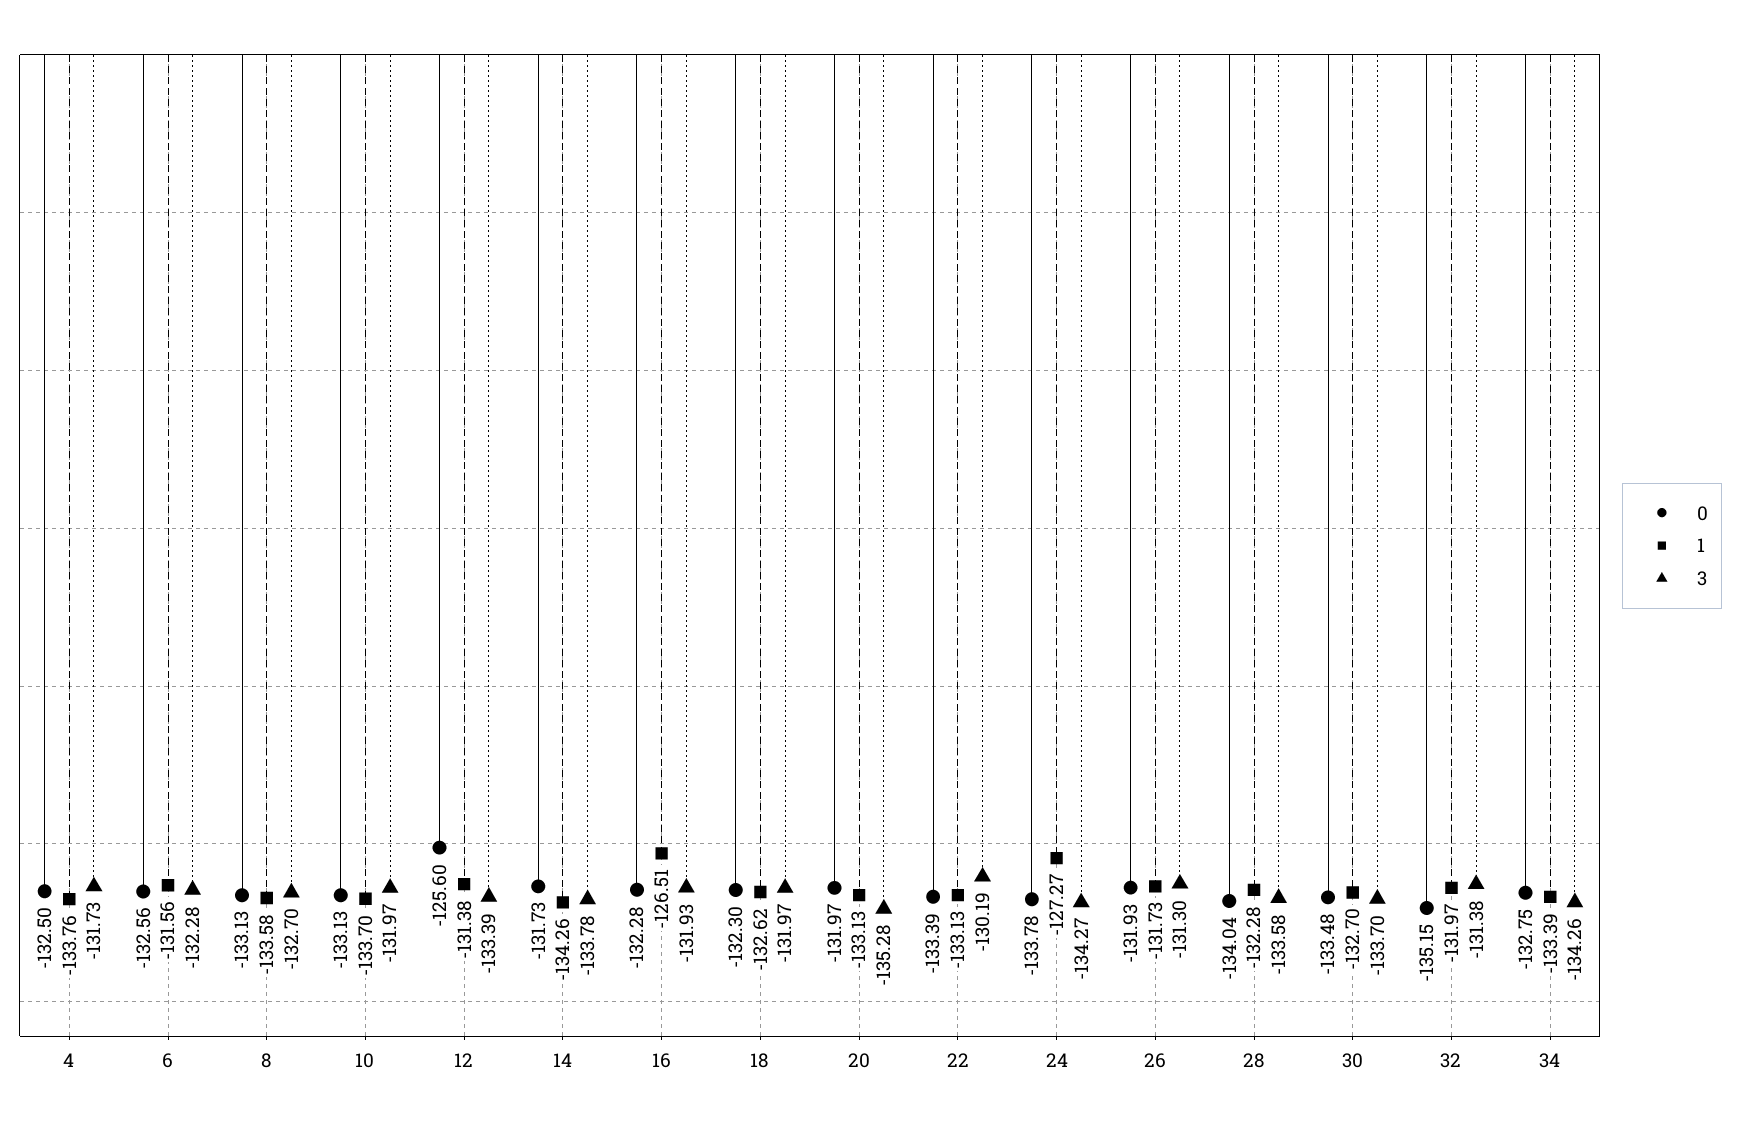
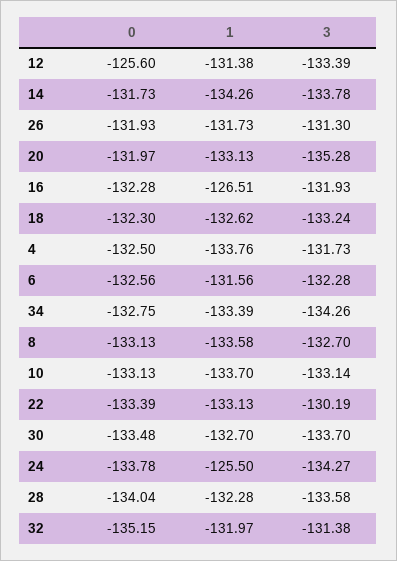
  {
    "0": {
      "4": -132.5,
      "6": -132.56,
      "8": -133.13,
      "10": -133.13,
      "12": -125.6,
      "14": -131.73,
      "16": -132.28,
      "18": -132.3,
      "20": -131.97,
      "22": -133.39,
      "24": -133.78,
      "26": -131.93,
      "28": -134.04,
      "30": -133.48,
      "32": -135.15,
      "34": -132.75
    },
    "1": {
      "4": -133.76,
      "6": -131.56,
      "8": -133.58,
      "10": -133.7,
      "12": -131.38,
      "14": -134.26,
      "16": -126.51,
      "18": -132.62,
      "20": -133.13,
      "22": -133.13,
-     "24": -127.27,
+     "24": -125.5,
      "26": -131.73,
      "28": -132.28,
      "30": -132.7,
      "32": -131.97,
      "34": -133.39
    },
    "3": {
      "4": -131.73,
      "6": -132.28,
      "8": -132.7,
-     "10": -131.97,
+     "10": -133.14,
      "12": -133.39,
      "14": -133.78,
      "16": -131.93,
-     "18": -131.97,
+     "18": -133.24,
      "20": -135.28,
      "22": -130.19,
      "24": -134.27,
      "26": -131.3,
      "28": -133.58,
      "30": -133.7,
      "32": -131.38,
      "34": -134.26
    }
  }

